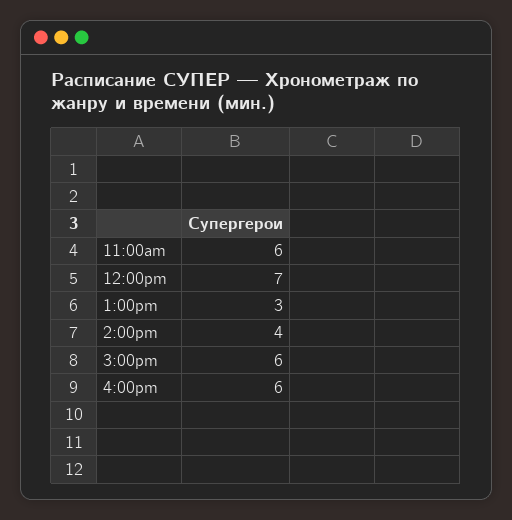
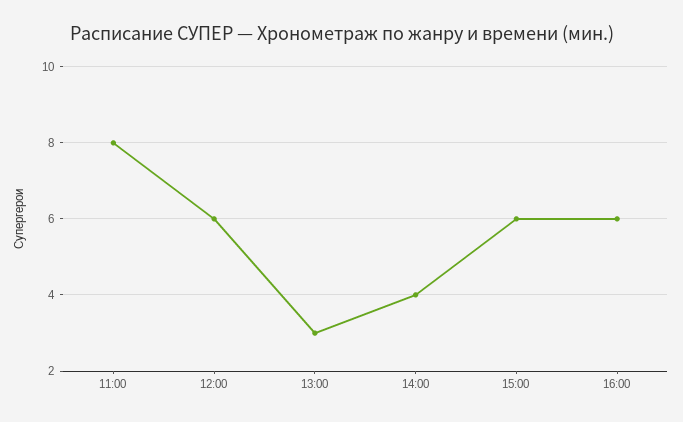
  {
-   "11:00am": 6,
+   "11:00am": 8,
-   "12:00pm": 7,
+   "12:00pm": 6,
    "1:00pm": 3,
    "2:00pm": 4,
    "3:00pm": 6,
    "4:00pm": 6
  }

